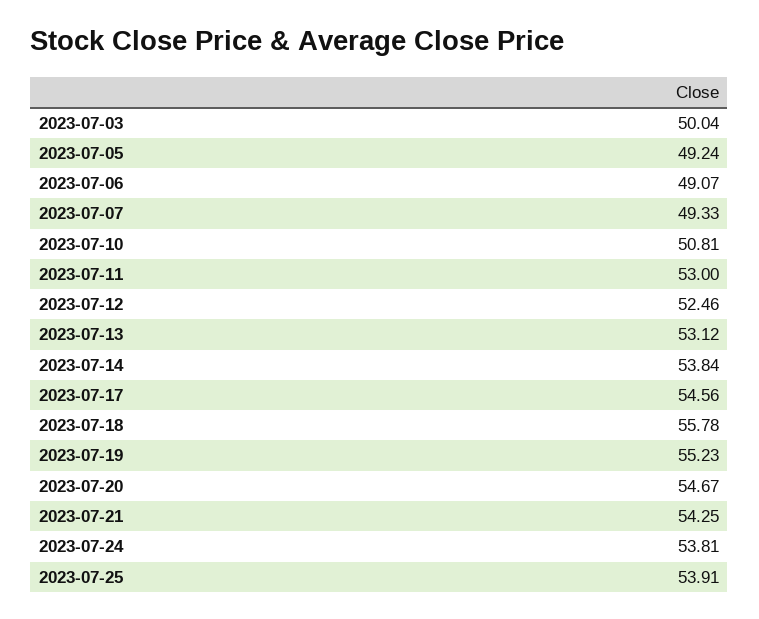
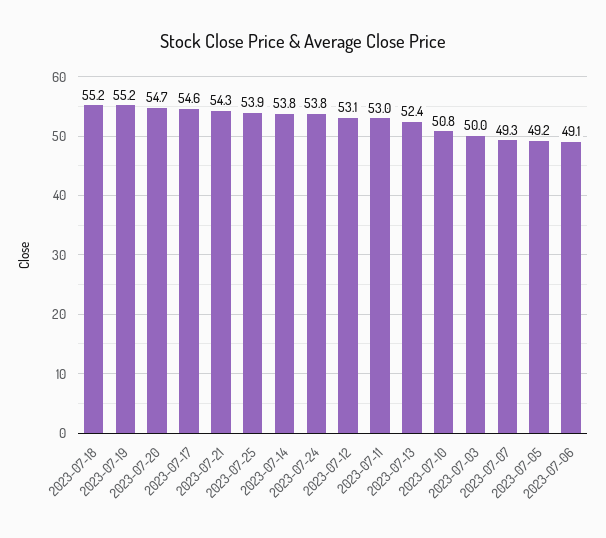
  {
    "2023-07-03": 50.04,
    "2023-07-05": 49.24,
    "2023-07-06": 49.07,
    "2023-07-07": 49.33,
    "2023-07-10": 50.81,
    "2023-07-11": 53,
-   "2023-07-12": 52.46,
+   "2023-07-12": 53.1,
-   "2023-07-13": 53.12,
+   "2023-07-13": 52.4,
    "2023-07-14": 53.84,
    "2023-07-17": 54.56,
-   "2023-07-18": 55.78,
+   "2023-07-18": 55.2,
    "2023-07-19": 55.23,
    "2023-07-20": 54.67,
    "2023-07-21": 54.25,
    "2023-07-24": 53.81,
    "2023-07-25": 53.91
  }

